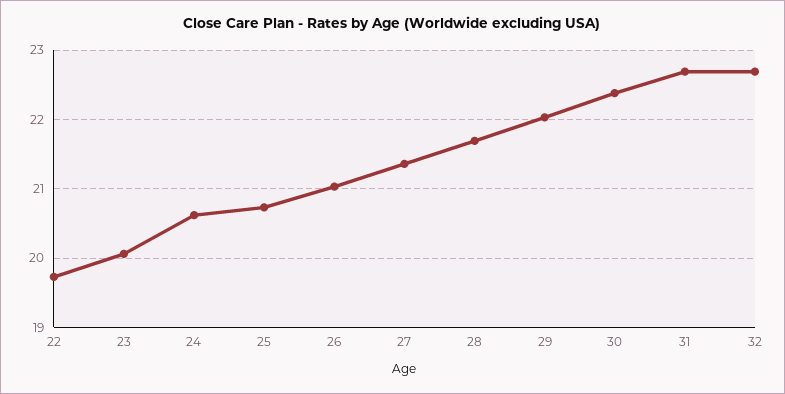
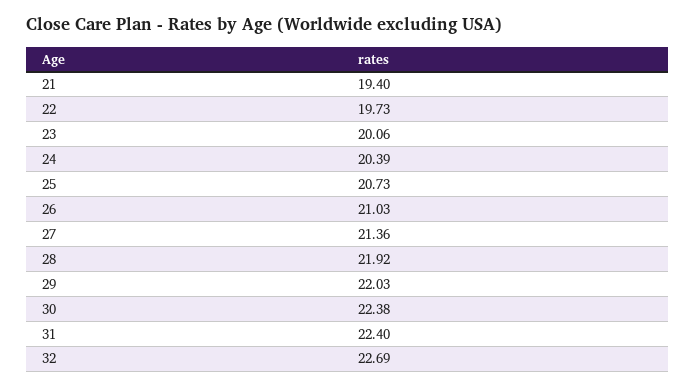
  {
    "22": 19.73,
    "23": 20.06,
-   "24": 20.6,
+   "24": 20.39,
    "25": 20.73,
    "26": 21.03,
    "27": 21.36,
-   "28": 21.7,
+   "28": 21.92,
    "29": 22.03,
    "30": 22.38,
-   "31": 22.7,
+   "31": 22.4,
-   "32": 22.69
+   "32": 22.69,
+   "21": 19.4
  }

